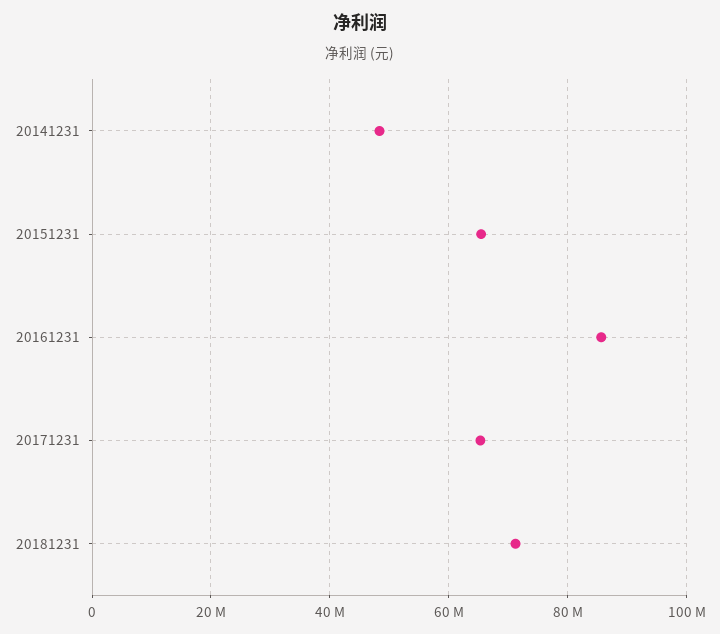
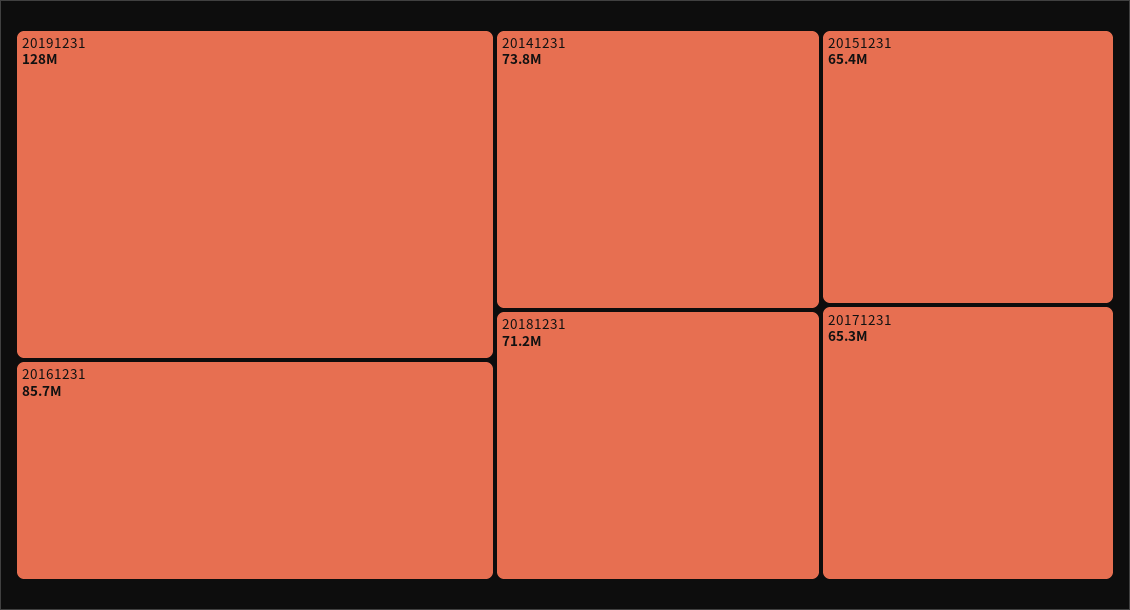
  {
-   "20141231": 48000000,
+   "20141231": 73800000,
    "20151231": 65400000,
    "20161231": 85700000,
    "20171231": 65300000,
-   "20181231": 71200000
+   "20181231": 71200000,
+   "20191231": 128000000
  }

